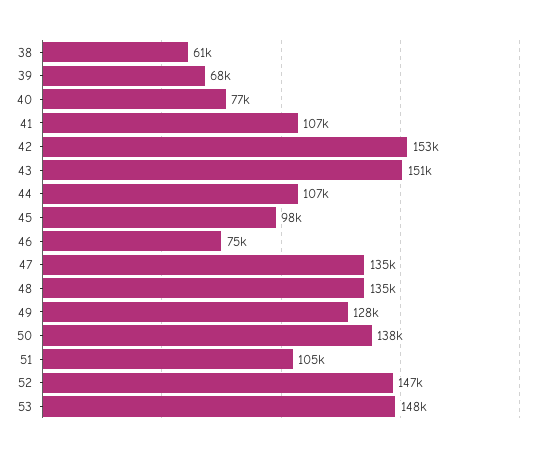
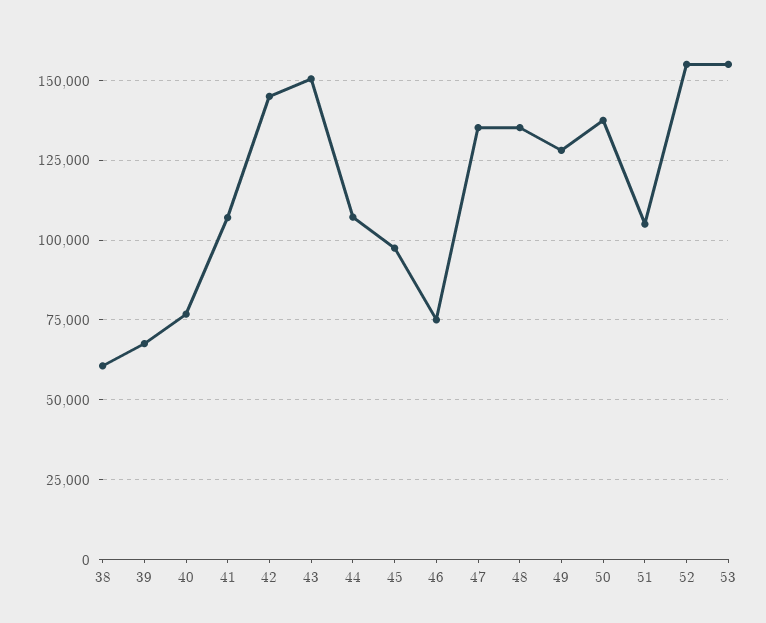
  {
    "38": 61000,
    "39": 68000,
    "40": 77000,
    "41": 107000,
-   "42": 153000,
+   "42": 145000,
    "43": 151000,
    "44": 107000,
    "45": 98000,
    "46": 75000,
    "47": 135000,
    "48": 135000,
    "49": 128000,
    "50": 138000,
    "51": 105000,
-   "52": 147000,
+   "52": 155000,
-   "53": 148000
+   "53": 155000
  }

